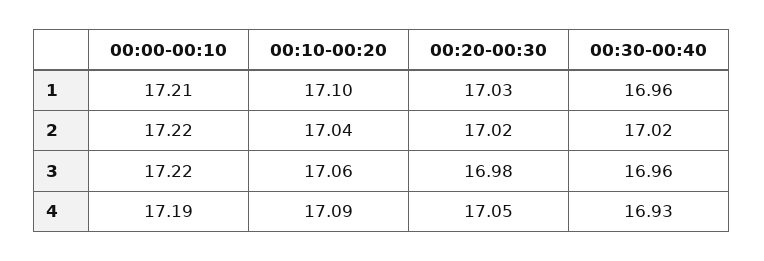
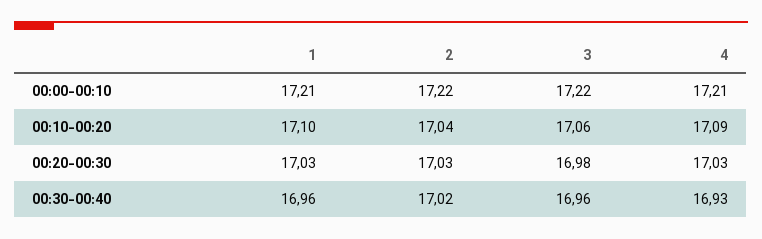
  {
    "00:00-00:10": {
      "1": 17.21,
      "2": 17.22,
      "3": 17.22,
-     "4": 17.19
+     "4": 17.21
    },
    "00:10-00:20": {
      "1": 17.1,
      "2": 17.04,
      "3": 17.06,
      "4": 17.09
    },
    "00:20-00:30": {
      "1": 17.03,
-     "2": 17.02,
+     "2": 17.03,
      "3": 16.98,
-     "4": 17.05
+     "4": 17.03
    },
    "00:30-00:40": {
      "1": 16.96,
      "2": 17.02,
      "3": 16.96,
      "4": 16.93
    }
  }

